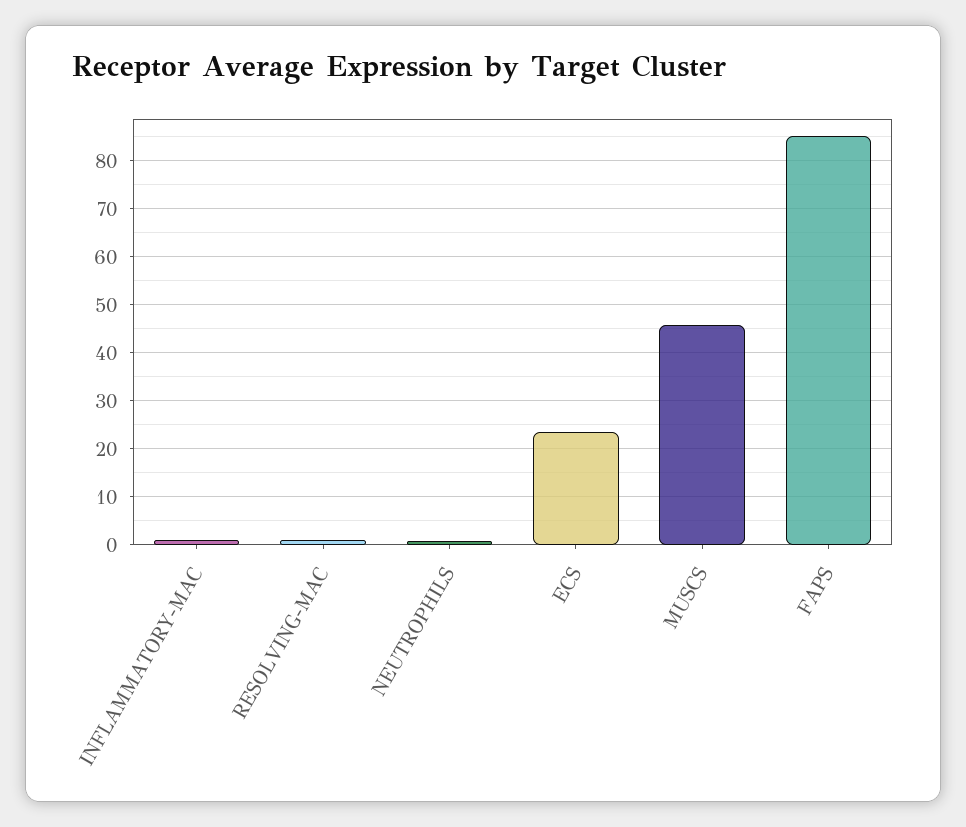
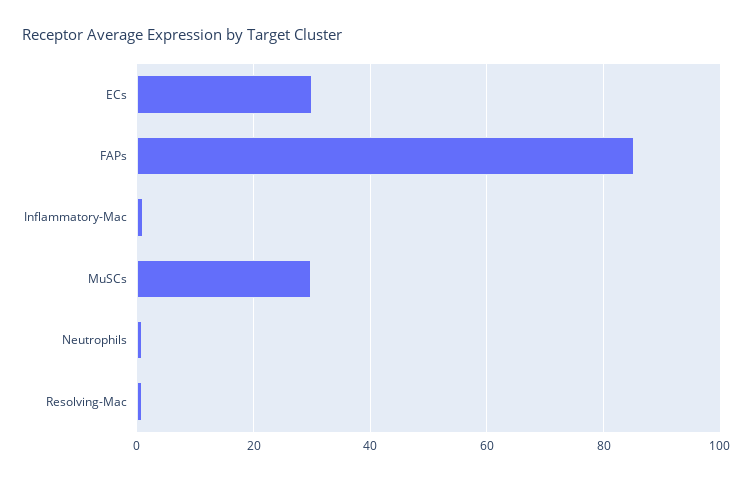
  {
    "INFLAMMATORY-MAC": 2,
    "RESOLVING-MAC": 0,
    "NEUTROPHILS": 0,
-   "ECS": 24,
+   "ECS": 30,
-   "MUSCS": 46,
+   "MUSCS": 30,
    "FAPS": 86
  }

